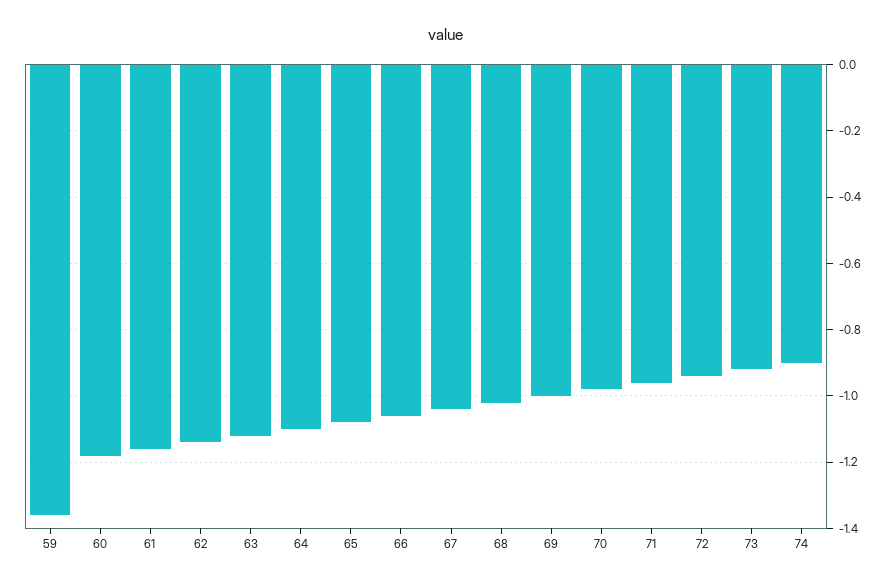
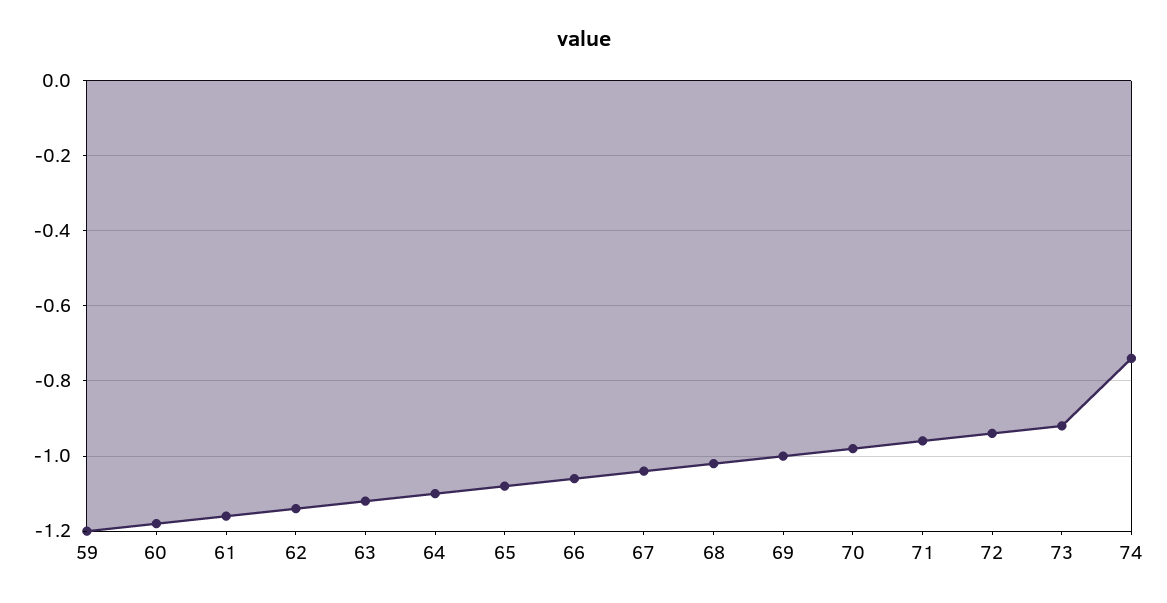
  {
-   "59": -1.35,
+   "59": -1.2,
    "60": -1.2,
    "61": -1.15,
    "62": -1.15,
    "63": -1.1,
    "64": -1.1,
    "65": -1.1,
    "66": -1.05,
    "67": -1.05,
    "68": -1,
    "69": -1,
    "70": -1,
    "71": -0.95,
    "72": -0.95,
    "73": -0.9,
-   "74": -0.9
+   "74": -0.75
  }

